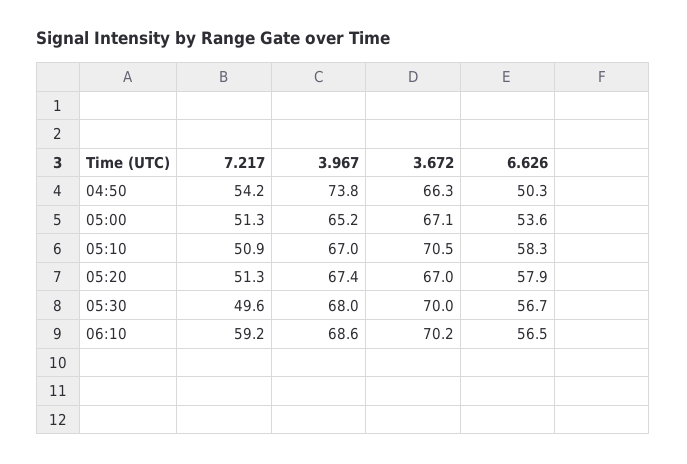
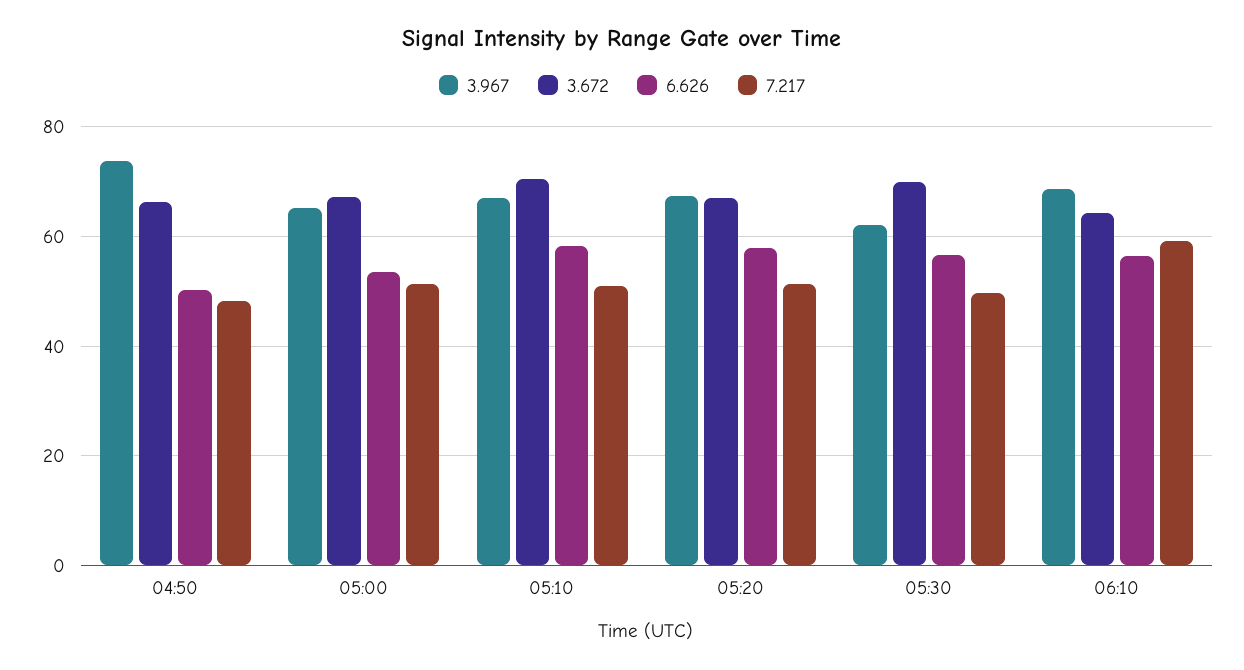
  {
    "7.217": {
-     "04:50": 54.2,
+     "04:50": 48,
      "05:00": 51.3,
      "05:10": 50.9,
      "05:20": 51.3,
      "05:30": 49.6,
      "06:10": 59.2
    },
    "3.967": {
      "04:50": 73.8,
      "05:00": 65.2,
      "05:10": 67,
      "05:20": 67.4,
-     "05:30": 68,
+     "05:30": 62,
      "06:10": 68.6
    },
    "3.672": {
      "04:50": 66.3,
      "05:00": 67.1,
      "05:10": 70.5,
      "05:20": 67,
      "05:30": 70,
-     "06:10": 70.2
+     "06:10": 64
    },
    "6.626": {
      "04:50": 50.3,
      "05:00": 53.6,
      "05:10": 58.3,
      "05:20": 57.9,
      "05:30": 56.7,
      "06:10": 56.5
    }
  }

